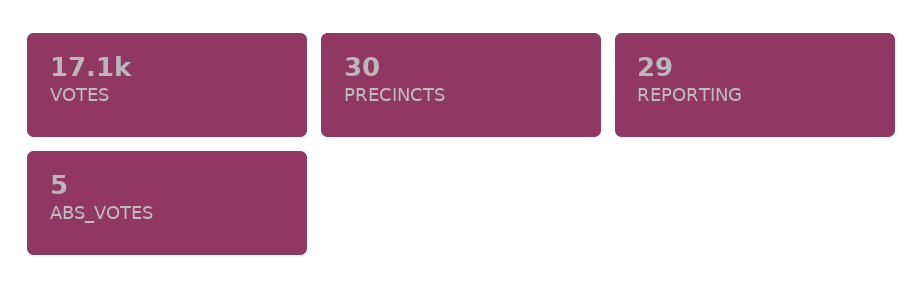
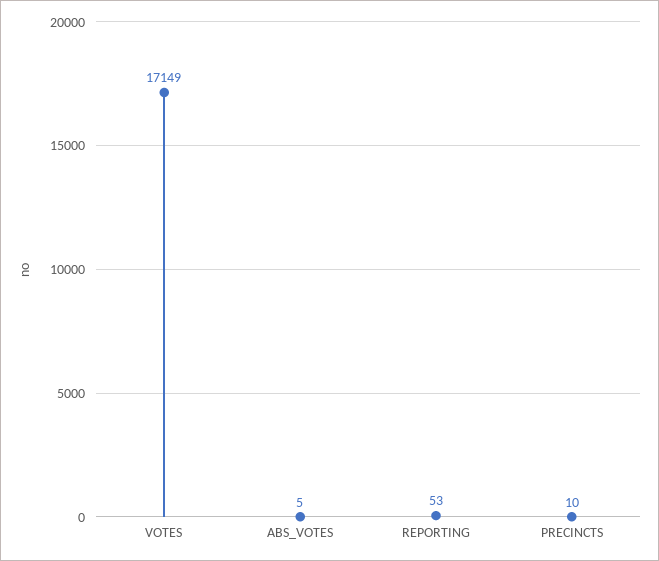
  {
    "VOTES": 17149,
-   "PRECINCTS": 30,
+   "PRECINCTS": 10,
-   "REPORTING": 29,
+   "REPORTING": 53,
    "ABS_VOTES": 5
  }

